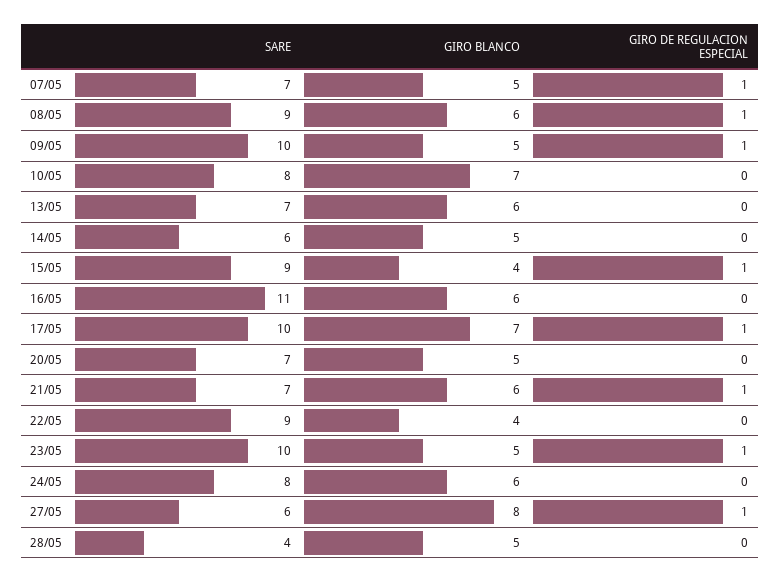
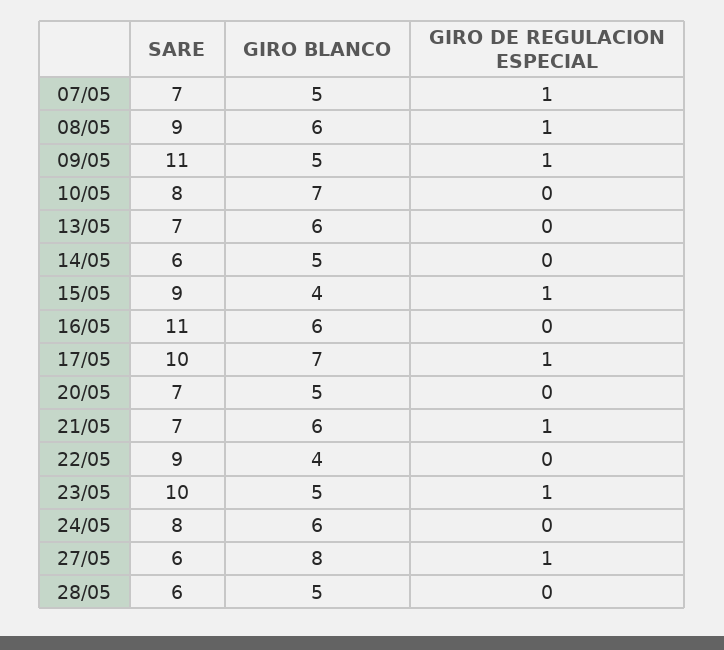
  {
    "SARE": {
      "07/05": 7,
      "08/05": 9,
-     "09/05": 10,
+     "09/05": 11,
      "10/05": 8,
      "13/05": 7,
      "14/05": 6,
      "15/05": 9,
      "16/05": 11,
      "17/05": 10,
      "20/05": 7,
      "21/05": 7,
      "22/05": 9,
      "23/05": 10,
      "24/05": 8,
      "27/05": 6,
-     "28/05": 4
+     "28/05": 6
    },
    "GIRO BLANCO": {
      "07/05": 5,
      "08/05": 6,
      "09/05": 5,
      "10/05": 7,
      "13/05": 6,
      "14/05": 5,
      "15/05": 4,
      "16/05": 6,
      "17/05": 7,
      "20/05": 5,
      "21/05": 6,
      "22/05": 4,
      "23/05": 5,
      "24/05": 6,
      "27/05": 8,
      "28/05": 5
    },
    "GIRO DE REGULACION ESPECIAL": {
      "07/05": 1,
      "08/05": 1,
      "09/05": 1,
      "10/05": 0,
      "13/05": 0,
      "14/05": 0,
      "15/05": 1,
      "16/05": 0,
      "17/05": 1,
      "20/05": 0,
      "21/05": 1,
      "22/05": 0,
      "23/05": 1,
      "24/05": 0,
      "27/05": 1,
      "28/05": 0
    }
  }

